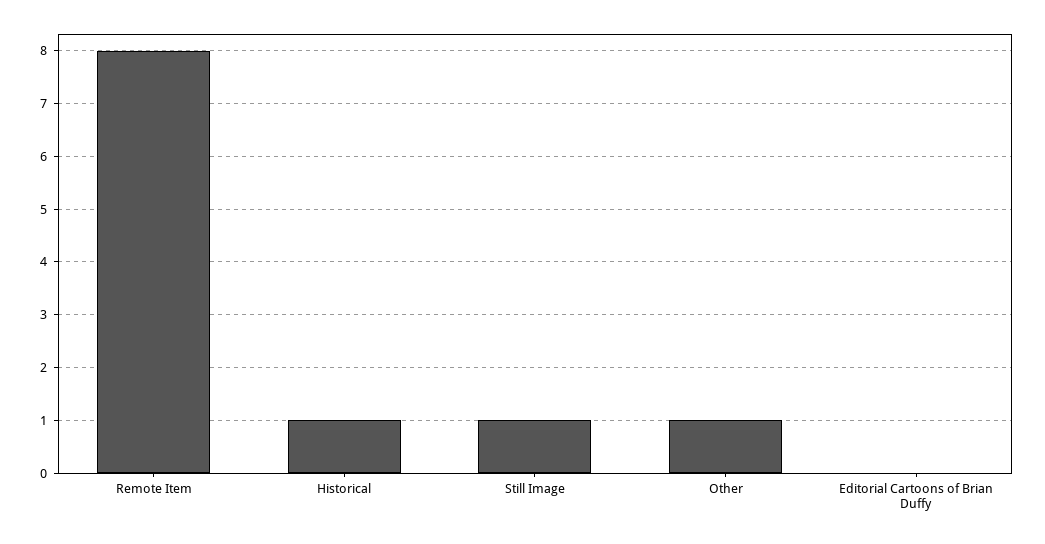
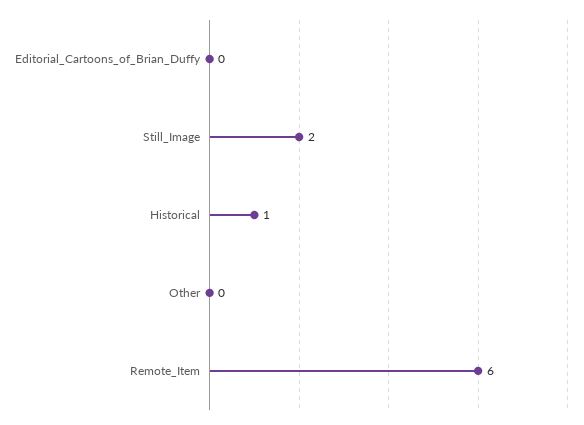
  {
-   "Remote Item": 8,
+   "Remote Item": 6,
    "Historical": 1,
-   "Still Image": 1,
+   "Still Image": 2,
-   "Other": 1,
+   "Other": 0,
    "Editorial Cartoons of Brian Duffy": 0
  }

